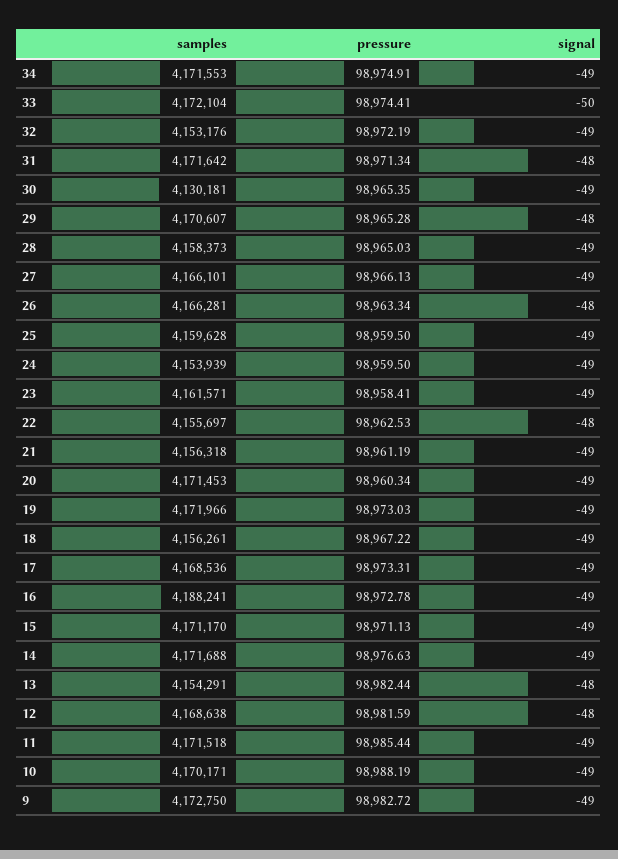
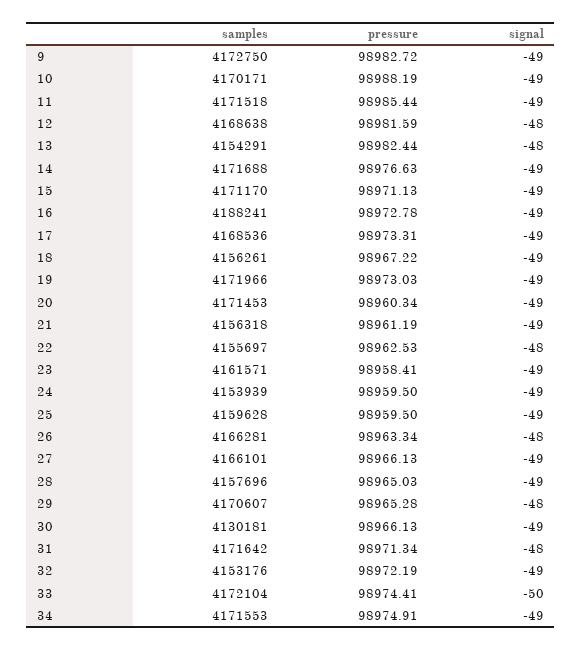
  {
    "samples": {
      "34": 4171553,
      "33": 4172104,
      "32": 4153176,
      "31": 4171642,
      "30": 4130181,
      "29": 4170607,
-     "28": 4158373,
+     "28": 4157696,
      "27": 4166101,
      "26": 4166281,
      "25": 4159628,
      "24": 4153939,
      "23": 4161571,
      "22": 4155697,
      "21": 4156318,
      "20": 4171453,
      "19": 4171966,
      "18": 4156261,
      "17": 4168536,
      "16": 4188241,
      "15": 4171170,
      "14": 4171688,
      "13": 4154291,
      "12": 4168638,
      "11": 4171518,
      "10": 4170171,
      "9": 4172750
    },
    "pressure": {
      "34": 98974.91,
      "33": 98974.41,
      "32": 98972.19,
      "31": 98971.34,
-     "30": 98965.35,
+     "30": 98966.13,
      "29": 98965.28,
      "28": 98965.03,
      "27": 98966.13,
      "26": 98963.34,
      "25": 98959.5,
      "24": 98959.5,
      "23": 98958.41,
      "22": 98962.53,
      "21": 98961.19,
      "20": 98960.34,
      "19": 98973.03,
      "18": 98967.22,
      "17": 98973.31,
      "16": 98972.78,
      "15": 98971.13,
      "14": 98976.63,
      "13": 98982.44,
      "12": 98981.59,
      "11": 98985.44,
      "10": 98988.19,
      "9": 98982.72
    },
    "signal": {
      "34": -49,
      "33": -50,
      "32": -49,
      "31": -48,
      "30": -49,
      "29": -48,
      "28": -49,
      "27": -49,
      "26": -48,
      "25": -49,
      "24": -49,
      "23": -49,
      "22": -48,
      "21": -49,
      "20": -49,
      "19": -49,
      "18": -49,
      "17": -49,
      "16": -49,
      "15": -49,
      "14": -49,
      "13": -48,
      "12": -48,
      "11": -49,
      "10": -49,
      "9": -49
    }
  }

